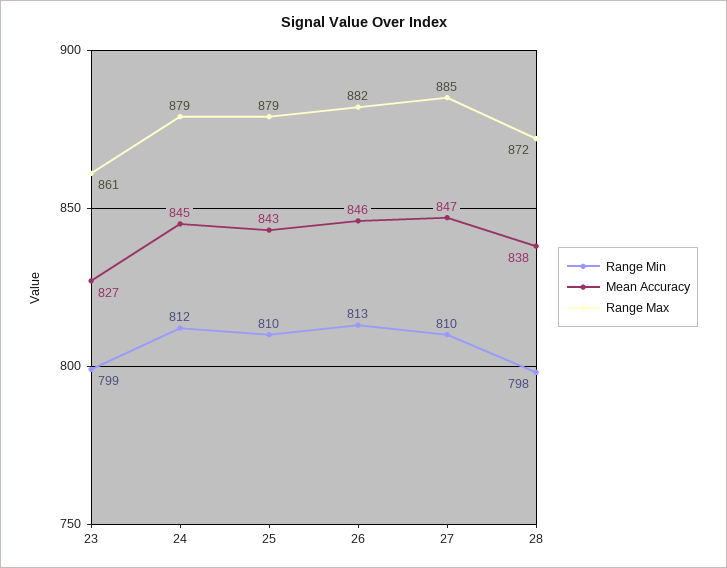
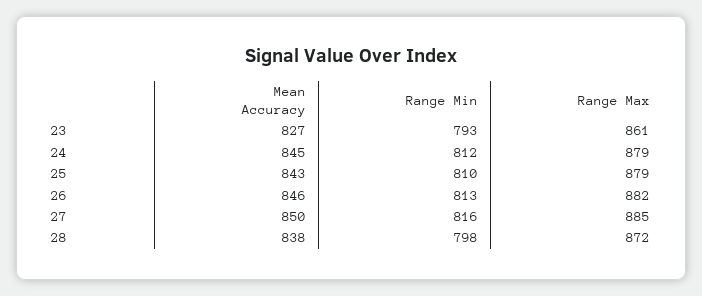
  {
    "Range Min": {
-     "23": 799,
+     "23": 793,
      "24": 812,
      "25": 810,
      "26": 813,
-     "27": 810,
+     "27": 816,
      "28": 798
    },
    "Mean Accuracy": {
      "23": 827,
      "24": 845,
      "25": 843,
      "26": 846,
-     "27": 847,
+     "27": 850,
      "28": 838
    },
    "Range Max": {
      "23": 861,
      "24": 879,
      "25": 879,
      "26": 882,
      "27": 885,
      "28": 872
    }
  }

